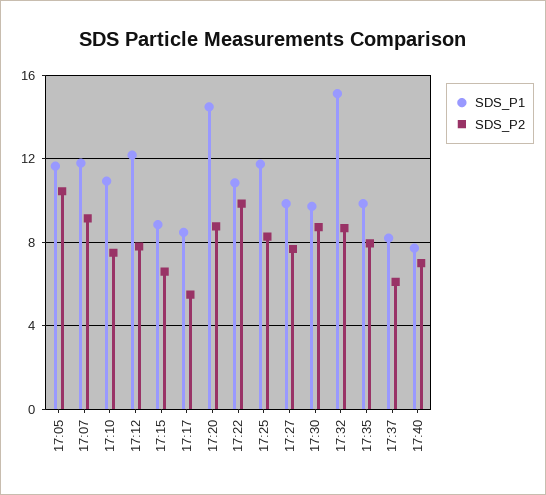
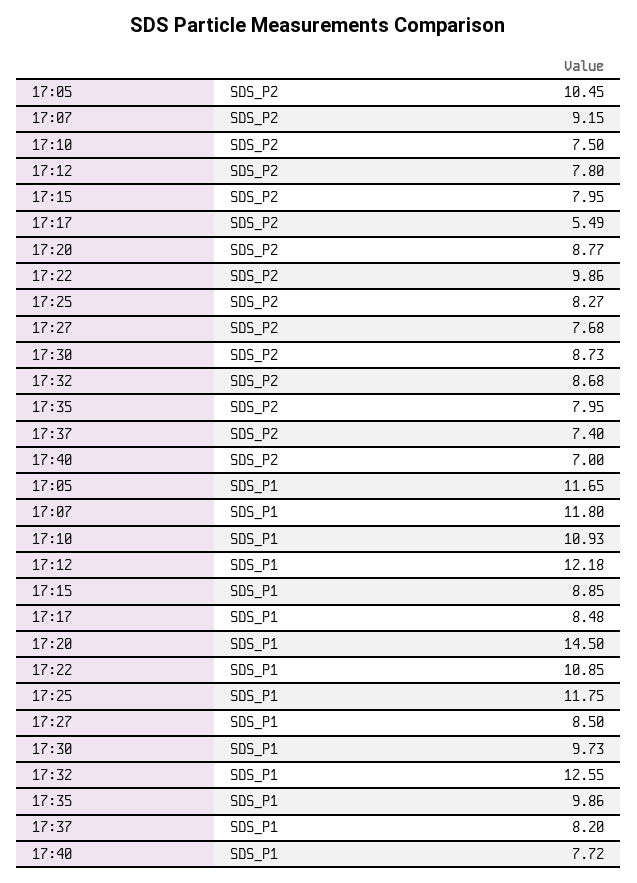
  {
    "SDS_P1": {
      "17:05": 11.65,
      "17:07": 11.8,
      "17:10": 10.93,
      "17:12": 12.18,
      "17:15": 8.85,
      "17:17": 8.48,
      "17:20": 14.5,
      "17:22": 10.85,
      "17:25": 11.75,
-     "17:27": 10,
+     "17:27": 8.5,
      "17:30": 9.73,
-     "17:32": 15,
+     "17:32": 12.55,
      "17:35": 9.86,
      "17:37": 8.2,
      "17:40": 7.72
    },
    "SDS_P2": {
      "17:05": 10.45,
      "17:07": 9.15,
      "17:10": 7.5,
      "17:12": 7.8,
-     "17:15": 6.5,
+     "17:15": 7.95,
      "17:17": 5.49,
      "17:20": 8.77,
      "17:22": 9.86,
      "17:25": 8.27,
      "17:27": 7.68,
      "17:30": 8.73,
      "17:32": 8.68,
      "17:35": 7.95,
-     "17:37": 6,
+     "17:37": 7.4,
      "17:40": 7
    }
  }

